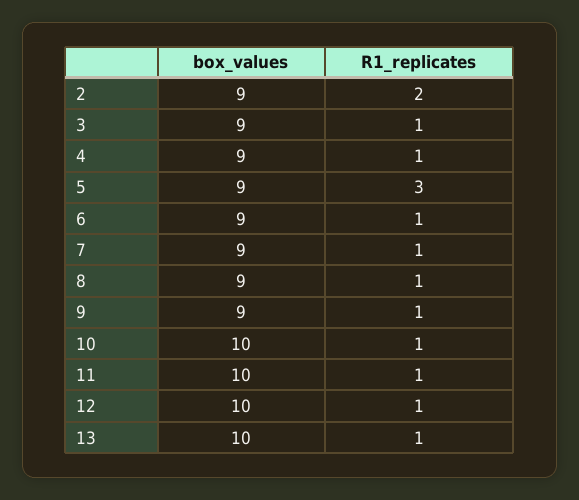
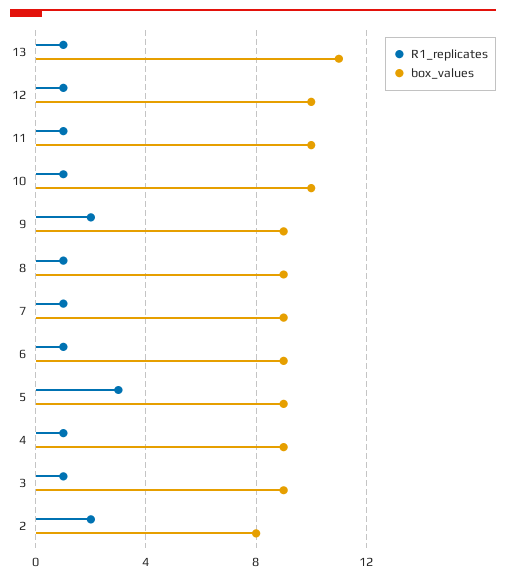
  {
    "box_values": {
-     "2": 9,
+     "2": 8,
      "3": 9,
      "4": 9,
      "5": 9,
      "6": 9,
      "7": 9,
      "8": 9,
      "9": 9,
      "10": 10,
      "11": 10,
      "12": 10,
-     "13": 10
+     "13": 11
    },
    "R1_replicates": {
      "2": 2,
      "3": 1,
      "4": 1,
      "5": 3,
      "6": 1,
      "7": 1,
      "8": 1,
-     "9": 1,
+     "9": 2,
      "10": 1,
      "11": 1,
      "12": 1,
      "13": 1
    }
  }

